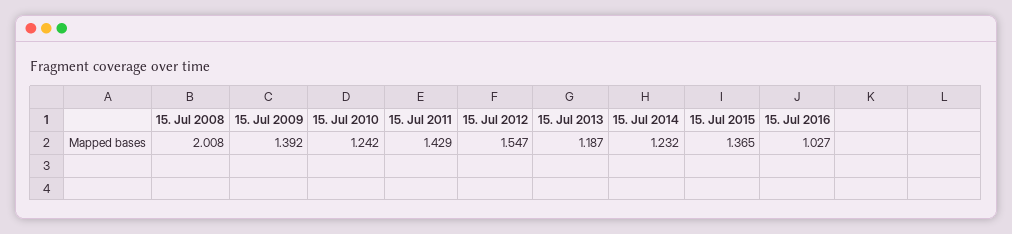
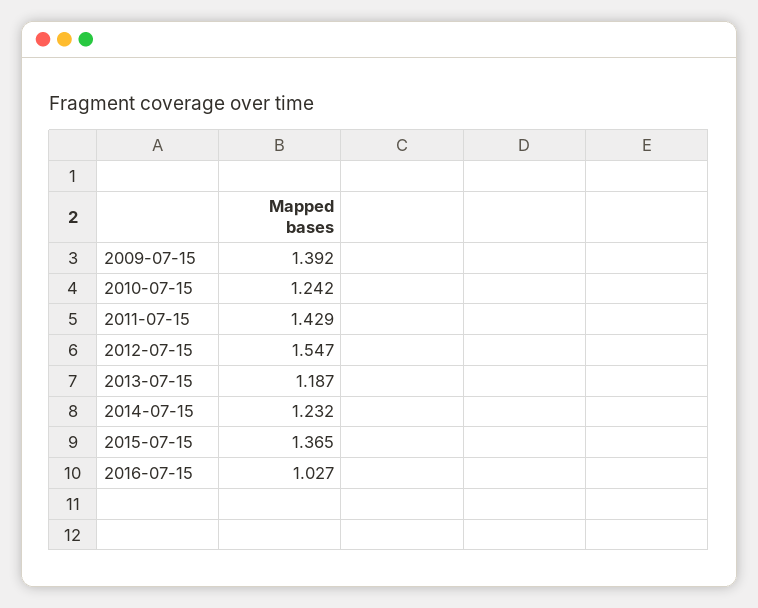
  {
-   "15. Jul 2008": 2.008,
    "15. Jul 2009": 1.392,
    "15. Jul 2010": 1.242,
    "15. Jul 2011": 1.429,
    "15. Jul 2012": 1.547,
    "15. Jul 2013": 1.187,
    "15. Jul 2014": 1.232,
    "15. Jul 2015": 1.365,
    "15. Jul 2016": 1.027
  }

